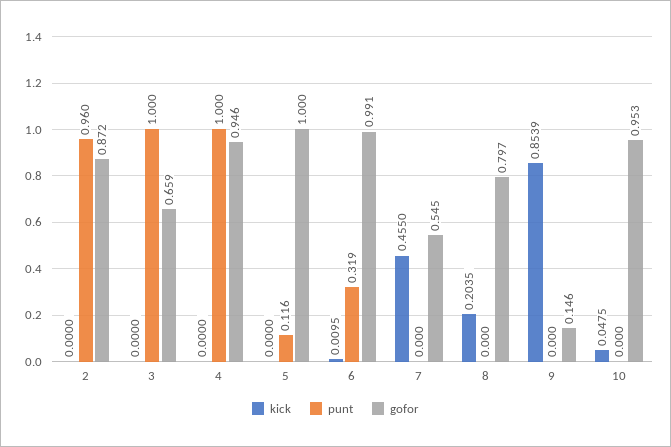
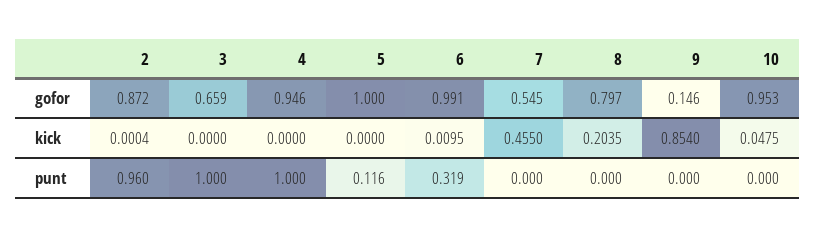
  {
    "kick": {
-     "2": 0,
+     "2": 0.0004,
      "3": 0,
      "4": 0,
      "5": 0,
      "6": 0.0095,
      "7": 0.455,
      "8": 0.2035,
-     "9": 0.8539,
+     "9": 0.854,
      "10": 0.0475
    },
    "punt": {
      "2": 0.96,
      "3": 1,
      "4": 1,
      "5": 0.116,
      "6": 0.319,
      "7": 0,
      "8": 0,
      "9": 0,
      "10": 0
    },
    "gofor": {
      "2": 0.872,
      "3": 0.659,
      "4": 0.946,
      "5": 1,
      "6": 0.991,
      "7": 0.545,
      "8": 0.797,
      "9": 0.146,
      "10": 0.953
    }
  }

